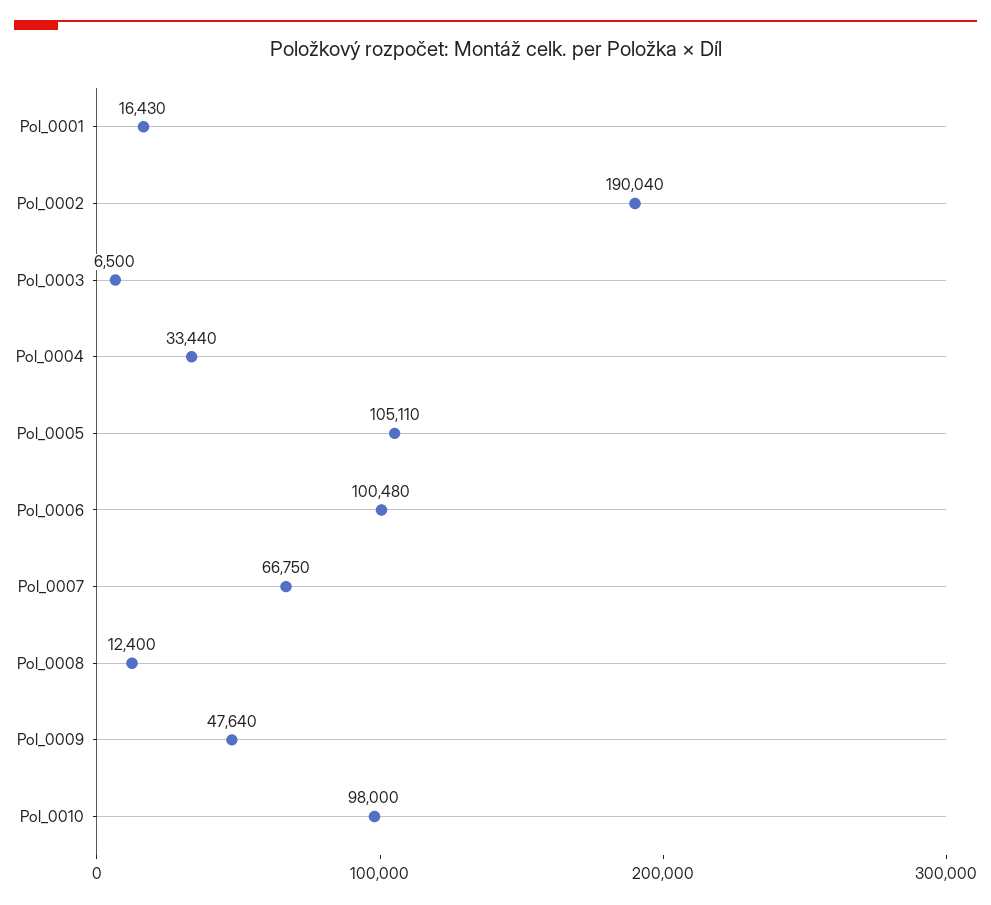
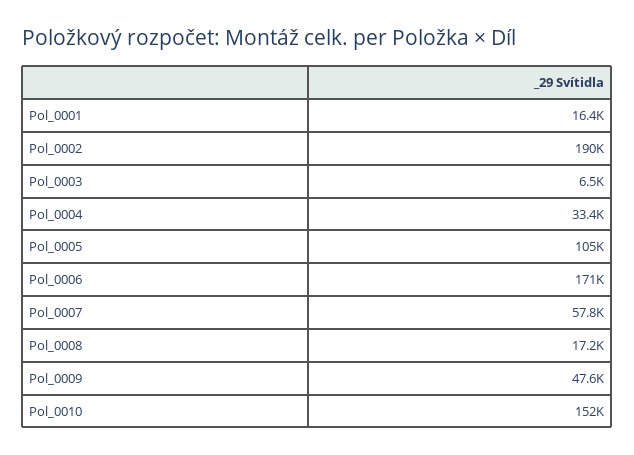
  {
    "Pol_0001": 16430,
    "Pol_0002": 190040,
    "Pol_0003": 6500,
    "Pol_0004": 33440,
    "Pol_0005": 105110,
-   "Pol_0006": 100480,
+   "Pol_0006": 171000,
-   "Pol_0007": 66750,
+   "Pol_0007": 57800,
-   "Pol_0008": 12400,
+   "Pol_0008": 17200,
    "Pol_0009": 47640,
-   "Pol_0010": 98000
+   "Pol_0010": 152000
  }

